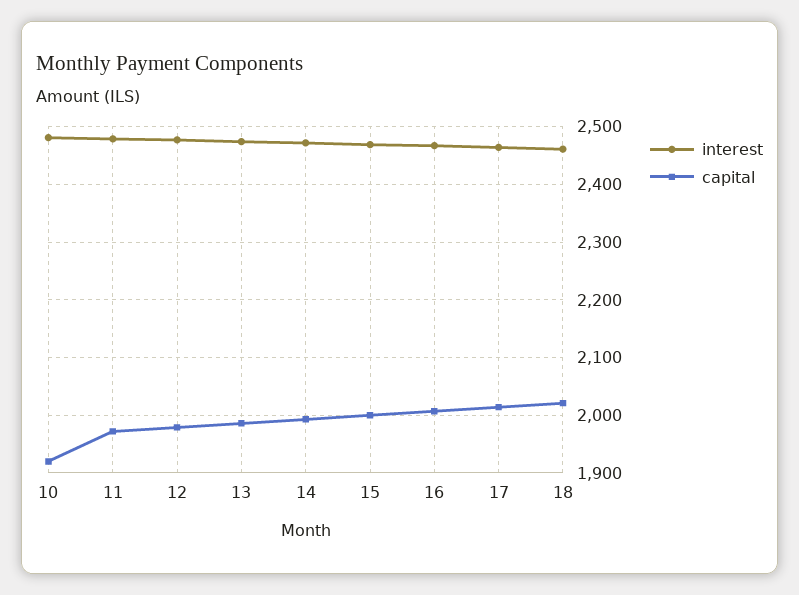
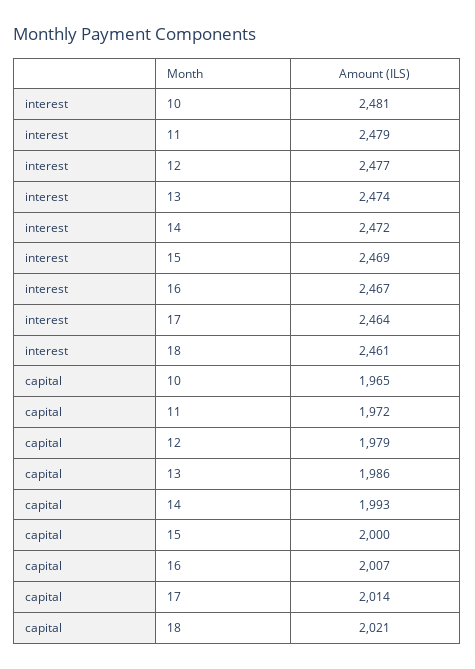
  {
    "interest": {
      "10": 2481,
      "11": 2479,
      "12": 2477,
      "13": 2474,
      "14": 2472,
      "15": 2469,
      "16": 2467,
      "17": 2464,
      "18": 2461
    },
    "capital": {
-     "10": 1920,
+     "10": 1965,
      "11": 1972,
      "12": 1979,
      "13": 1986,
      "14": 1993,
      "15": 2000,
      "16": 2007,
      "17": 2014,
      "18": 2021
    }
  }

